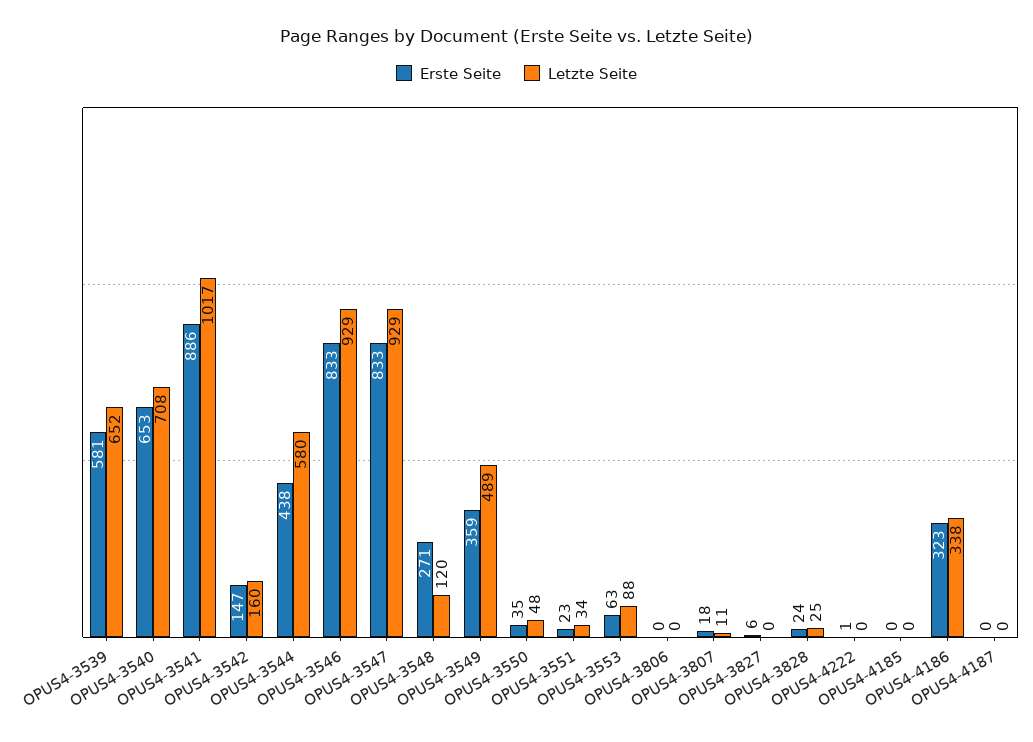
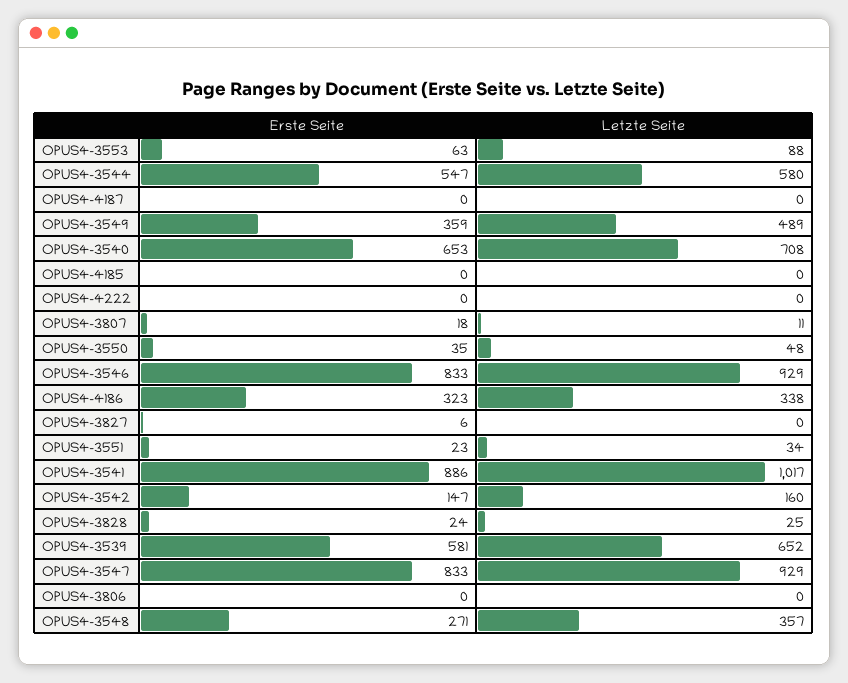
  {
    "Erste Seite": {
      "OPUS4-3539": 581,
      "OPUS4-3540": 653,
      "OPUS4-3541": 886,
      "OPUS4-3542": 147,
-     "OPUS4-3544": 438,
+     "OPUS4-3544": 547,
      "OPUS4-3546": 833,
      "OPUS4-3547": 833,
      "OPUS4-3548": 271,
      "OPUS4-3549": 359,
      "OPUS4-3550": 35,
      "OPUS4-3551": 23,
      "OPUS4-3553": 63,
      "OPUS4-3806": 0,
      "OPUS4-3807": 18,
      "OPUS4-3827": 6,
      "OPUS4-3828": 24,
-     "OPUS4-4222": 1,
+     "OPUS4-4222": 0,
      "OPUS4-4185": 0,
      "OPUS4-4186": 323,
      "OPUS4-4187": 0
    },
    "Letzte Seite": {
      "OPUS4-3539": 652,
      "OPUS4-3540": 708,
      "OPUS4-3541": 1017,
      "OPUS4-3542": 160,
      "OPUS4-3544": 580,
      "OPUS4-3546": 929,
      "OPUS4-3547": 929,
-     "OPUS4-3548": 120,
+     "OPUS4-3548": 357,
      "OPUS4-3549": 489,
      "OPUS4-3550": 48,
      "OPUS4-3551": 34,
      "OPUS4-3553": 88,
      "OPUS4-3806": 0,
      "OPUS4-3807": 11,
      "OPUS4-3827": 0,
      "OPUS4-3828": 25,
      "OPUS4-4222": 0,
      "OPUS4-4185": 0,
      "OPUS4-4186": 338,
      "OPUS4-4187": 0
    }
  }

